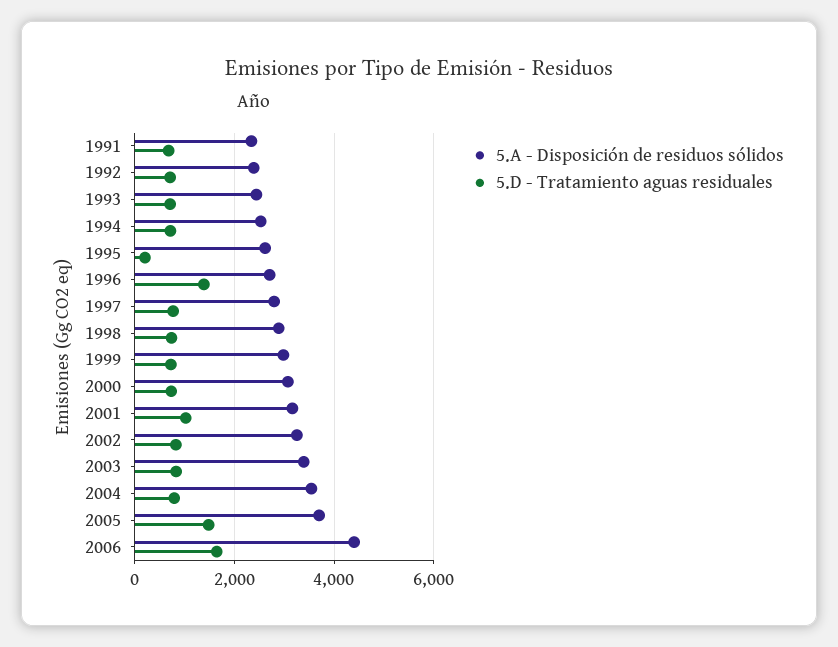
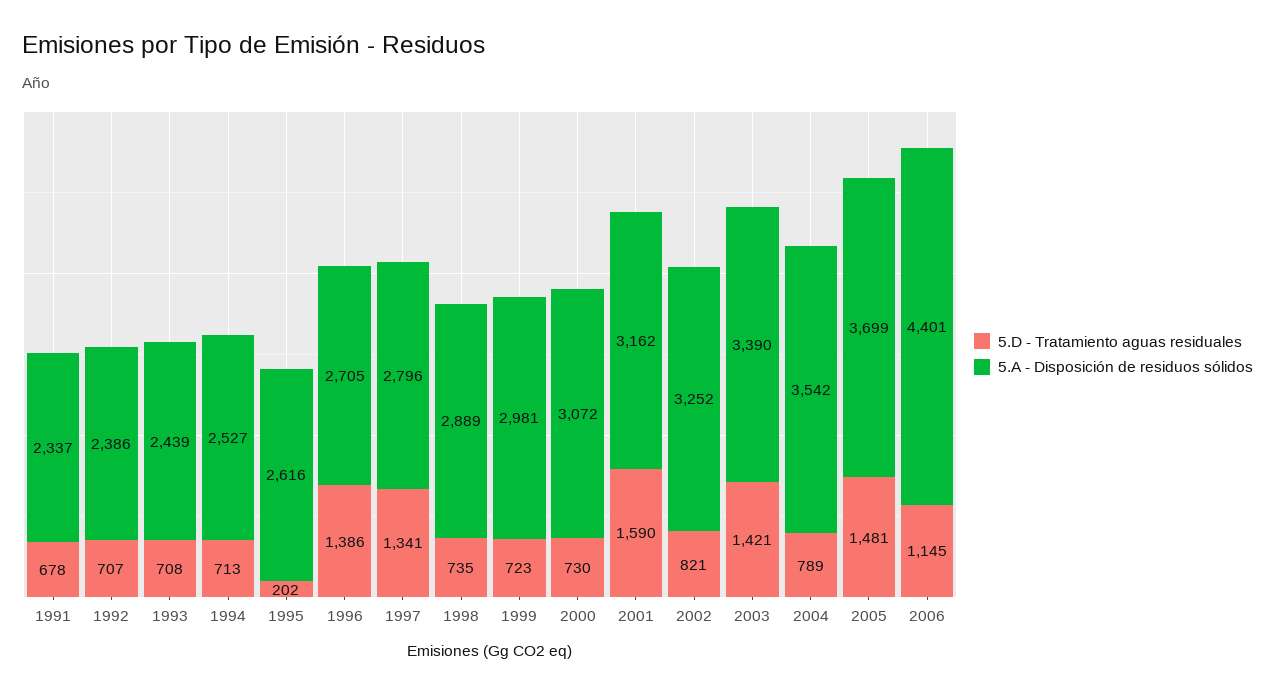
  {
    "5.A - Disposición de residuos sólidos": {
      "1991": 2337,
      "1992": 2386,
      "1993": 2439,
      "1994": 2527,
      "1995": 2616,
      "1996": 2705,
      "1997": 2796,
      "1998": 2889,
      "1999": 2981,
      "2000": 3072,
      "2001": 3162,
      "2002": 3252,
      "2003": 3390,
      "2004": 3542,
      "2005": 3699,
      "2006": 4401
    },
    "5.D - Tratamiento aguas residuales": {
      "1991": 678,
      "1992": 707,
      "1993": 708,
      "1994": 713,
      "1995": 202,
      "1996": 1386,
-     "1997": 800,
+     "1997": 1341,
      "1998": 735,
      "1999": 723,
      "2000": 730,
-     "2001": 1000,
+     "2001": 1590,
      "2002": 821,
-     "2003": 800,
+     "2003": 1421,
      "2004": 789,
      "2005": 1481,
-     "2006": 1600
+     "2006": 1145
    }
  }

